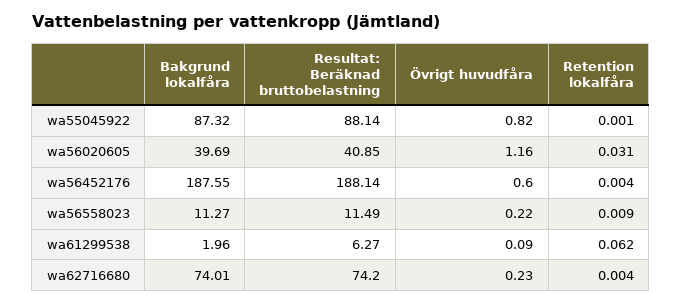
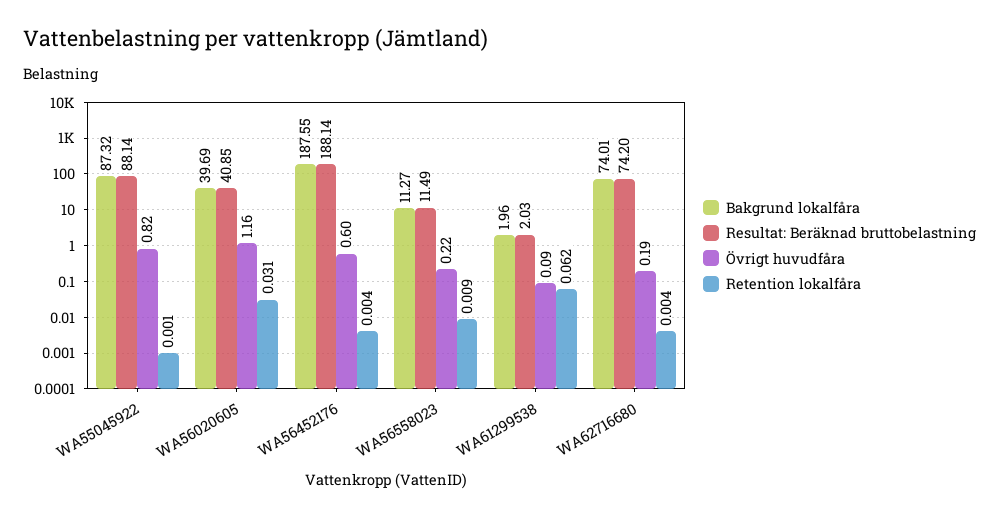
  {
    "Bakgrund lokalfåra": {
      "wa55045922": 87.32,
      "wa56020605": 39.69,
      "wa56452176": 187.55,
      "wa56558023": 11.27,
      "wa61299538": 1.96,
      "wa62716680": 74.01
    },
    "Resultat: Beräknad bruttobelastning": {
      "wa55045922": 88.14,
      "wa56020605": 40.85,
      "wa56452176": 188.14,
      "wa56558023": 11.49,
-     "wa61299538": 6.27,
+     "wa61299538": 2.03,
      "wa62716680": 74.2
    },
    "Övrigt huvudfåra": {
      "wa55045922": 0.82,
      "wa56020605": 1.16,
      "wa56452176": 0.6,
      "wa56558023": 0.22,
      "wa61299538": 0.09,
-     "wa62716680": 0.23
+     "wa62716680": 0.19
    },
    "Retention lokalfåra": {
      "wa55045922": 0.001,
      "wa56020605": 0.031,
      "wa56452176": 0.004,
      "wa56558023": 0.009,
      "wa61299538": 0.062,
      "wa62716680": 0.004
    }
  }

